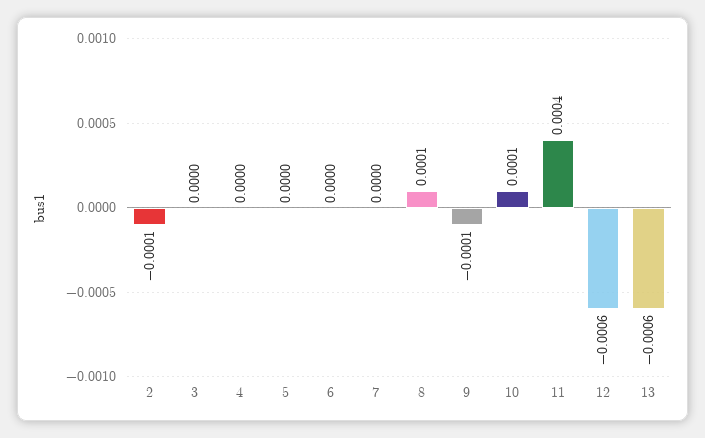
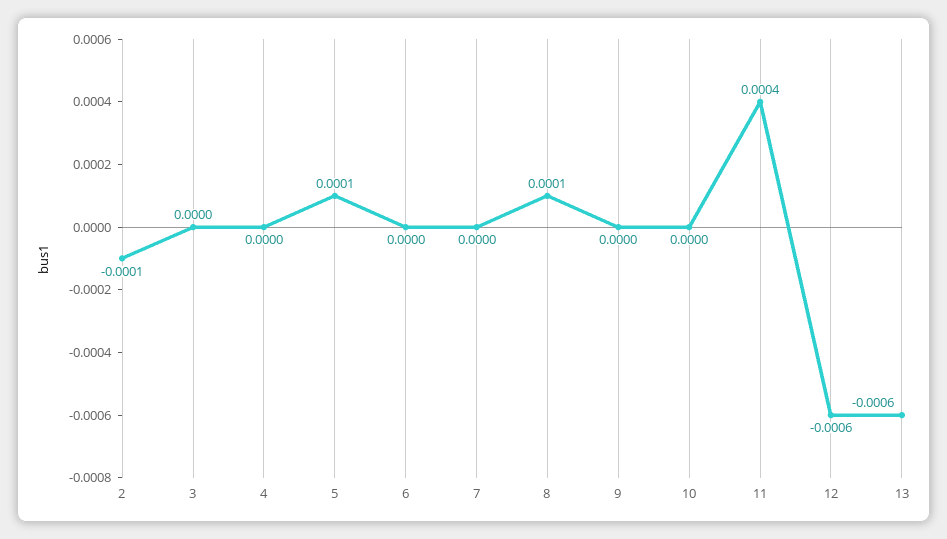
  {
    "2": -0.0001,
    "3": 0,
    "4": 0,
-   "5": 0,
+   "5": 0.0001,
    "6": 0,
    "7": 0,
    "8": 0.0001,
-   "9": -0.0001,
+   "9": 0,
-   "10": 0.0001,
+   "10": 0,
    "11": 0.0004,
    "12": -0.0006,
    "13": -0.0006
  }

